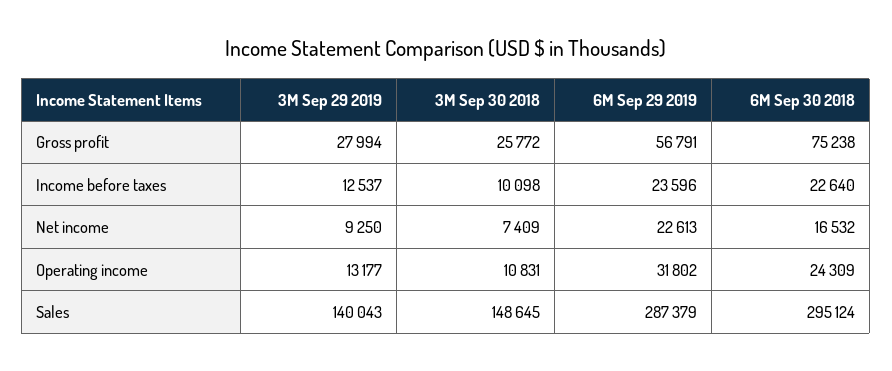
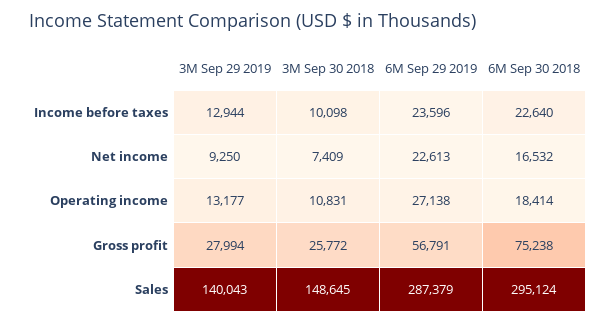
  {
    "3M Sep 29 2019": {
      "Gross profit": 27994,
-     "Income before taxes": 12537,
+     "Income before taxes": 12944,
      "Net income": 9250,
      "Operating income": 13177,
      "Sales": 140043
    },
    "3M Sep 30 2018": {
      "Gross profit": 25772,
      "Income before taxes": 10098,
      "Net income": 7409,
      "Operating income": 10831,
      "Sales": 148645
    },
    "6M Sep 29 2019": {
      "Gross profit": 56791,
      "Income before taxes": 23596,
      "Net income": 22613,
-     "Operating income": 31802,
+     "Operating income": 27138,
      "Sales": 287379
    },
    "6M Sep 30 2018": {
      "Gross profit": 75238,
      "Income before taxes": 22640,
      "Net income": 16532,
-     "Operating income": 24309,
+     "Operating income": 18414,
      "Sales": 295124
    }
  }

